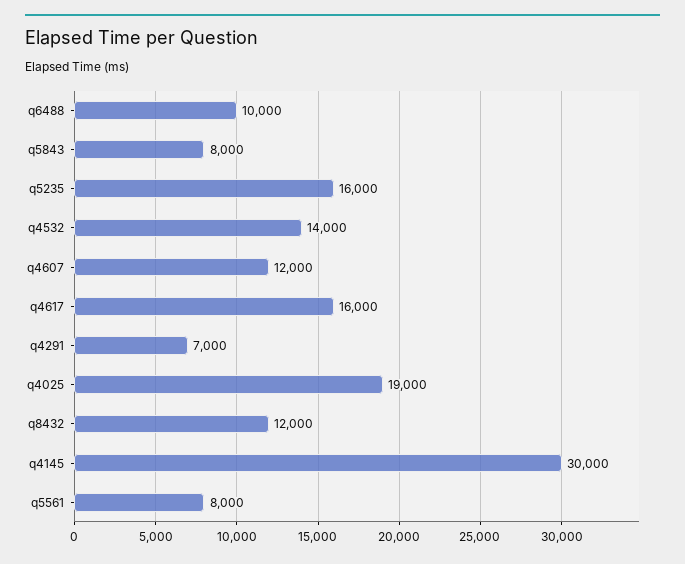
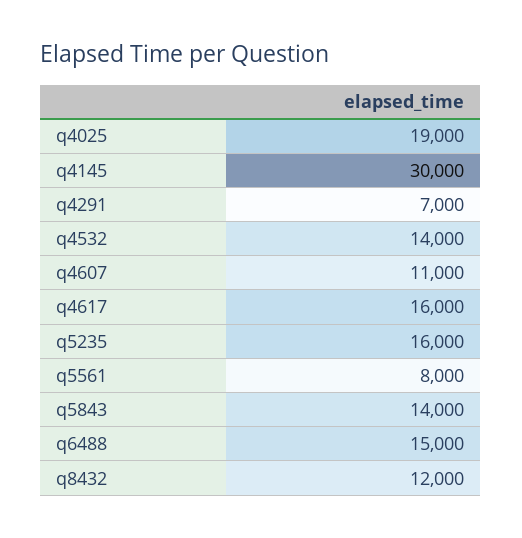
  {
-   "q6488": 10000,
+   "q6488": 15000,
-   "q5843": 8000,
+   "q5843": 14000,
    "q5235": 16000,
    "q4532": 14000,
-   "q4607": 12000,
+   "q4607": 11000,
    "q4617": 16000,
    "q4291": 7000,
    "q4025": 19000,
    "q8432": 12000,
    "q4145": 30000,
    "q5561": 8000
  }

